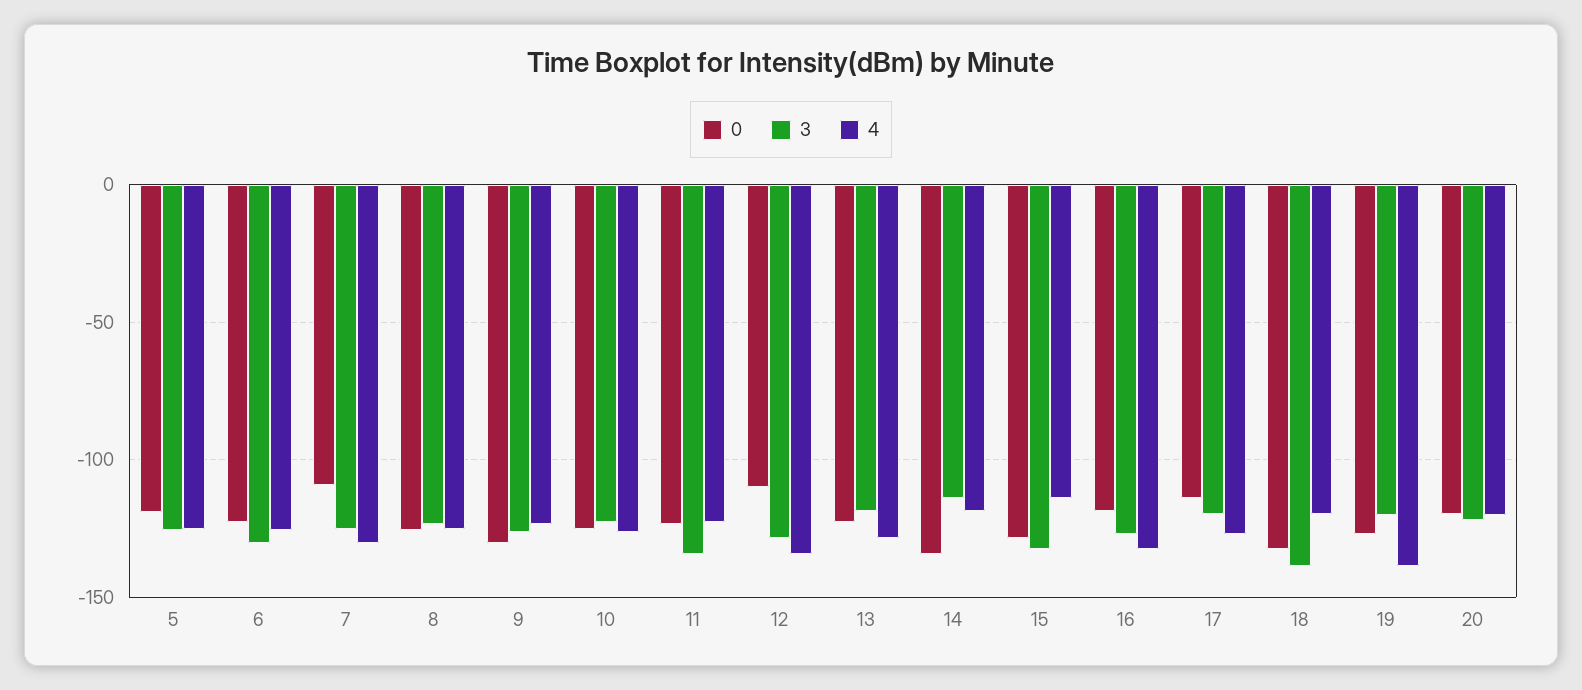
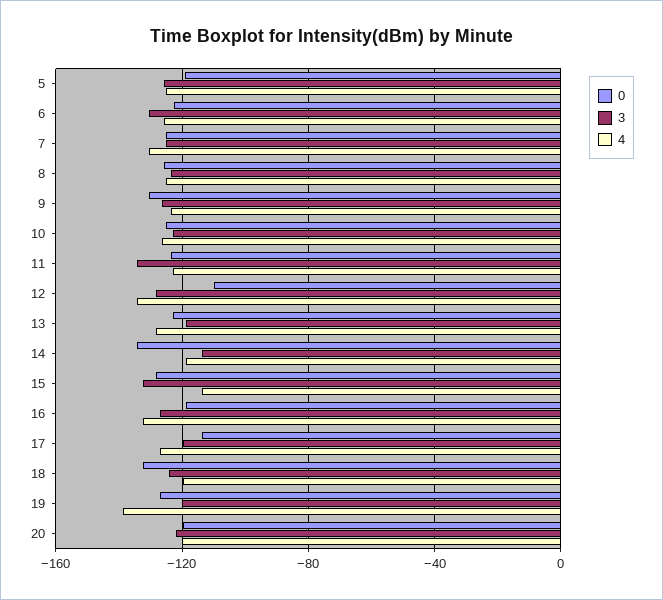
  {
    "0": {
      "5": -120,
      "6": -125,
-     "7": -110,
+     "7": -125,
      "8": -125,
      "9": -130,
      "10": -125,
      "11": -125,
      "12": -110,
      "13": -125,
      "14": -135,
      "15": -130,
      "16": -120,
      "17": -115,
      "18": -135,
      "19": -125,
      "20": -120
    },
    "3": {
      "5": -125,
      "6": -130,
      "7": -125,
      "8": -125,
      "9": -125,
      "10": -125,
      "11": -135,
      "12": -130,
      "13": -120,
      "14": -115,
      "15": -135,
      "16": -125,
      "17": -120,
-     "18": -140,
+     "18": -125,
      "19": -120,
      "20": -120
    },
    "4": {
      "5": -125,
      "6": -125,
      "7": -130,
      "8": -125,
      "9": -125,
      "10": -125,
      "11": -125,
      "12": -135,
      "13": -130,
      "14": -120,
      "15": -115,
      "16": -135,
      "17": -125,
      "18": -120,
      "19": -140,
      "20": -120
    }
  }

